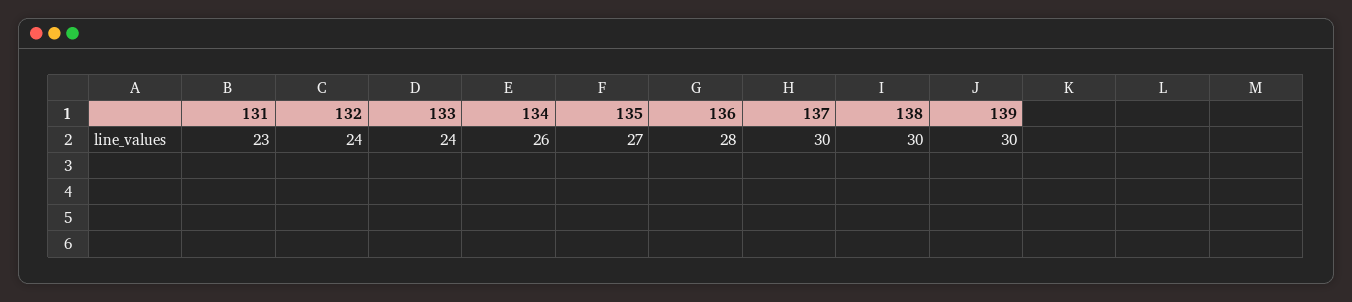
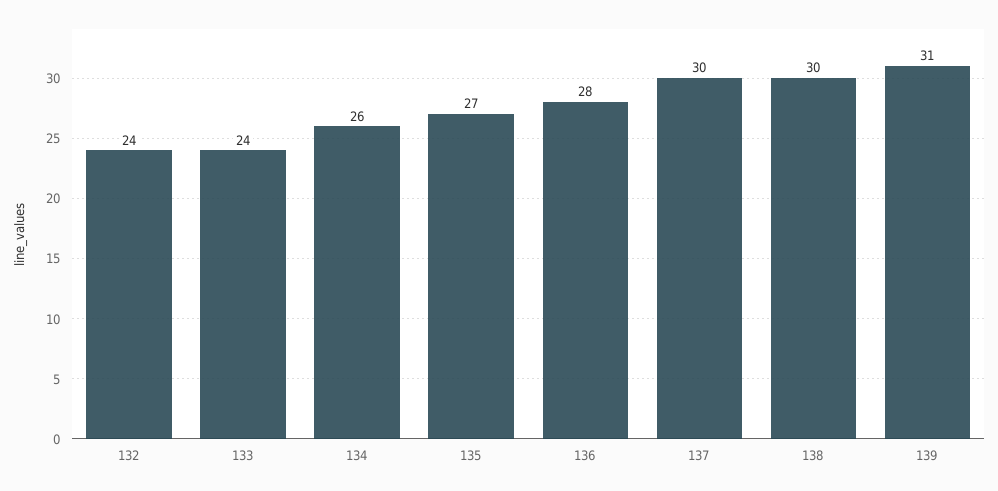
  {
-   "131": 23,
    "132": 24,
    "133": 24,
    "134": 26,
    "135": 27,
    "136": 28,
    "137": 30,
    "138": 30,
-   "139": 30
+   "139": 31
  }

